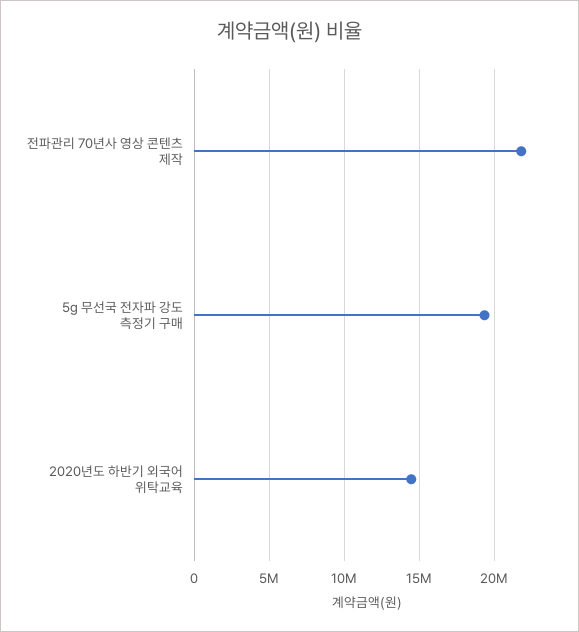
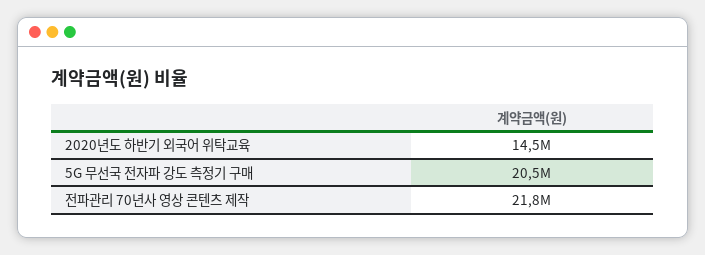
  {
    "전파관리 70년사 영상 콘텐츠 제작": 21800000,
-   "5g 무선국 전자파 강도 측정기 구매": 19500000,
+   "5g 무선국 전자파 강도 측정기 구매": 20500000,
    "2020년도 하반기 외국어 위탁교육": 14500000
  }

